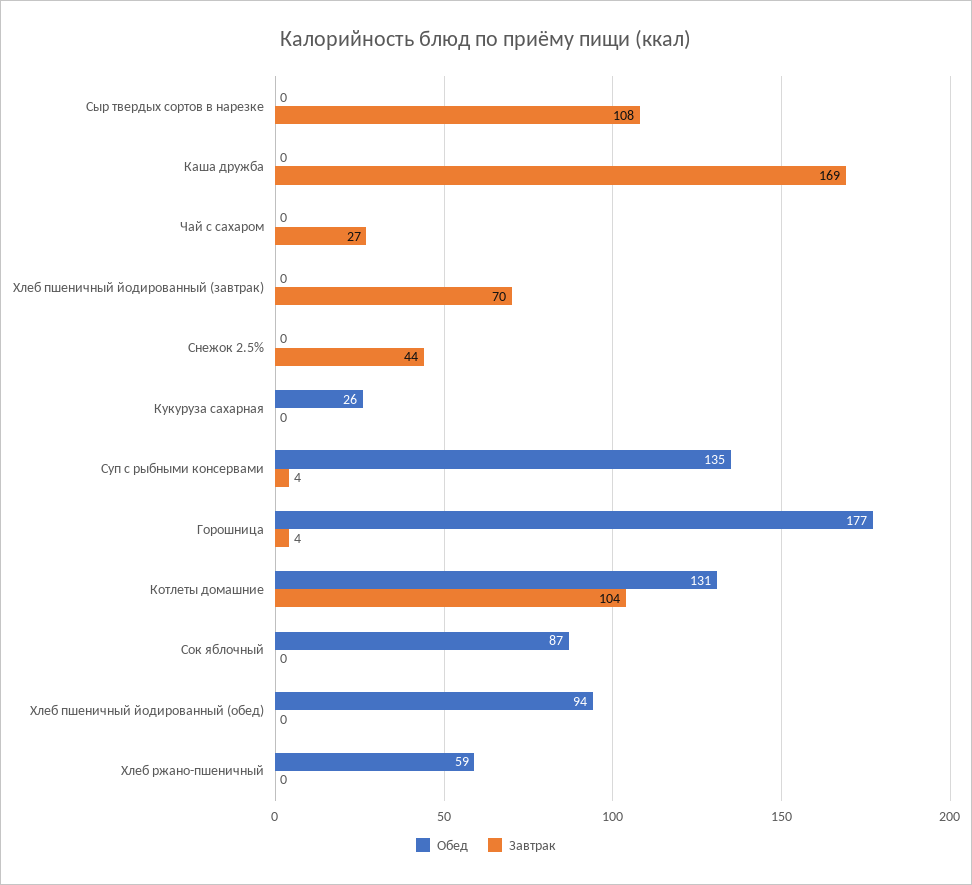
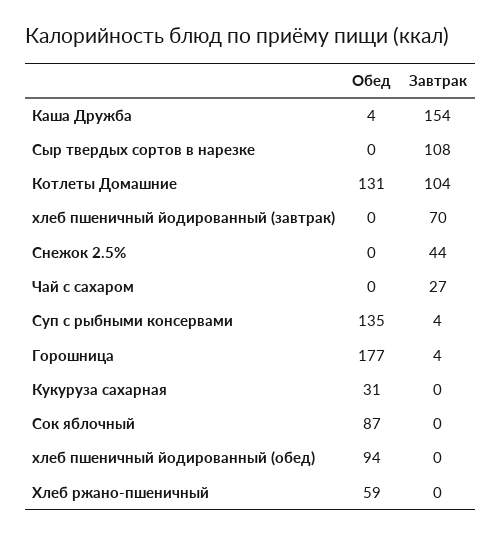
  {
    "Обед": {
      "Сыр твердых сортов в нарезке": 0,
-     "Каша дружба": 0,
+     "Каша дружба": 4,
      "Чай с сахаром": 0,
      "Хлеб пшеничный йодированный (завтрак)": 0,
      "Снежок 2.5%": 0,
-     "Кукуруза сахарная": 26,
+     "Кукуруза сахарная": 31,
      "Суп с рыбными консервами": 135,
      "Горошница": 177,
      "Котлеты домашние": 131,
      "Сок яблочный": 87,
      "Хлеб пшеничный йодированный (обед)": 94,
      "Хлеб ржано-пшеничный": 59
    },
    "Завтрак": {
      "Сыр твердых сортов в нарезке": 108,
-     "Каша дружба": 169,
+     "Каша дружба": 154,
      "Чай с сахаром": 27,
      "Хлеб пшеничный йодированный (завтрак)": 70,
      "Снежок 2.5%": 44,
      "Кукуруза сахарная": 0,
      "Суп с рыбными консервами": 4,
      "Горошница": 4,
      "Котлеты домашние": 104,
      "Сок яблочный": 0,
      "Хлеб пшеничный йодированный (обед)": 0,
      "Хлеб ржано-пшеничный": 0
    }
  }

